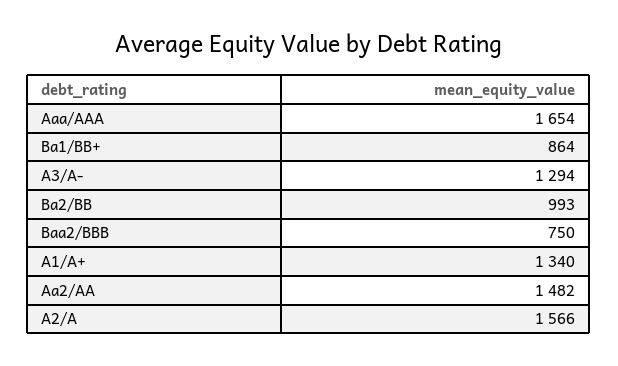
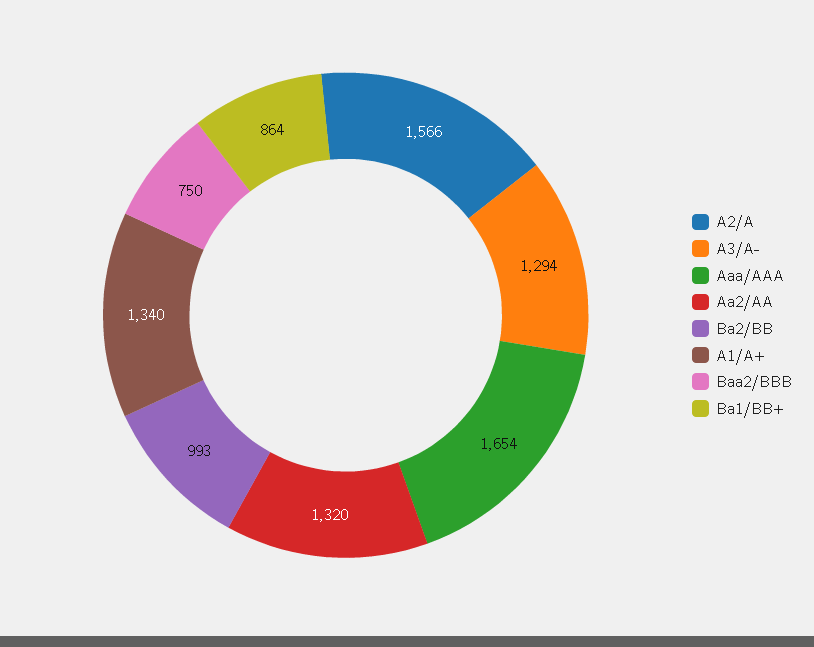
  {
    "Aaa/AAA": 1654,
    "Ba1/BB+": 864,
    "A3/A-": 1294,
    "Ba2/BB": 993,
    "Baa2/BBB": 750,
    "A1/A+": 1340,
-   "Aa2/AA": 1482,
+   "Aa2/AA": 1320,
    "A2/A": 1566
  }

